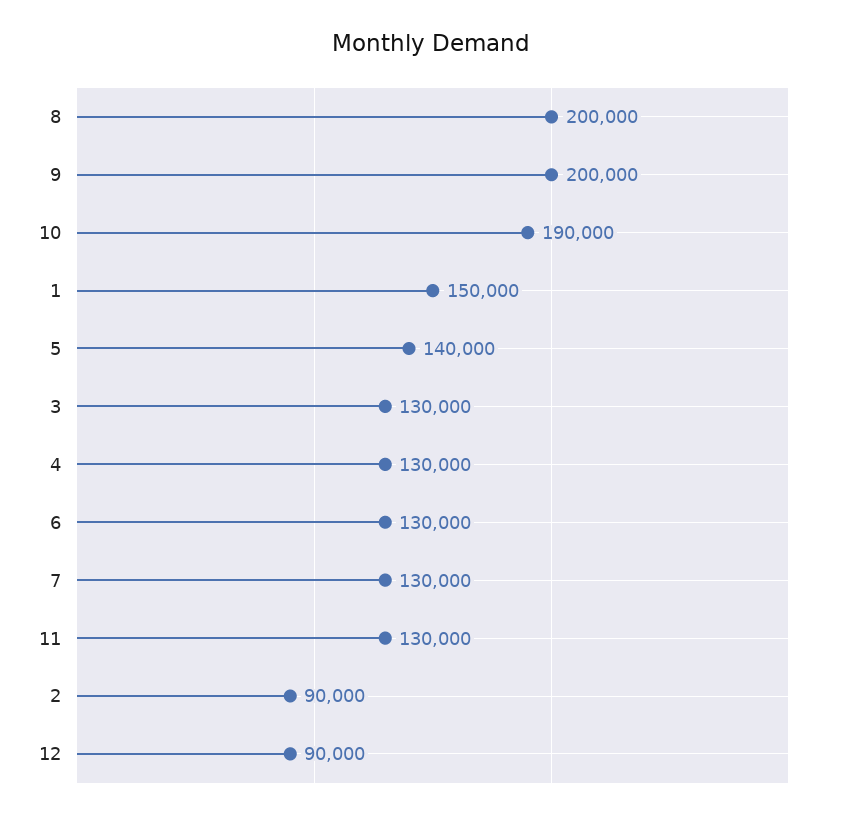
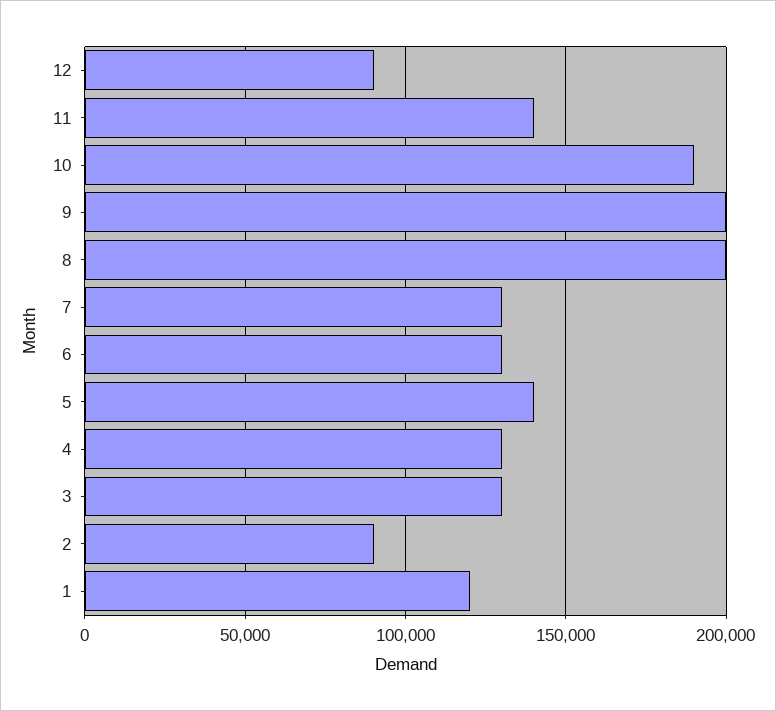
  {
    "8": 200000,
    "9": 200000,
    "10": 190000,
-   "1": 150000,
+   "1": 120000,
    "5": 140000,
    "3": 130000,
    "4": 130000,
    "6": 130000,
    "7": 130000,
-   "11": 130000,
+   "11": 140000,
    "2": 90000,
    "12": 90000
  }

